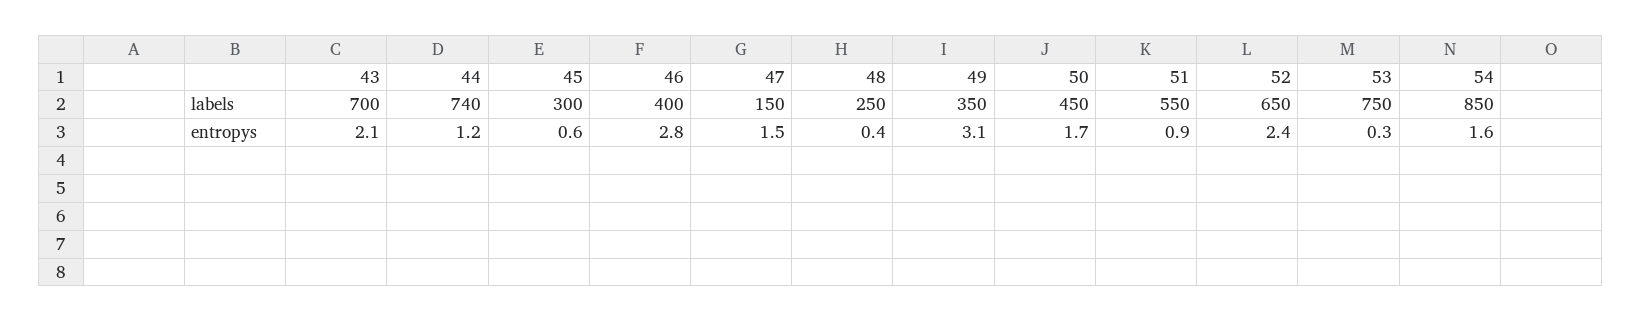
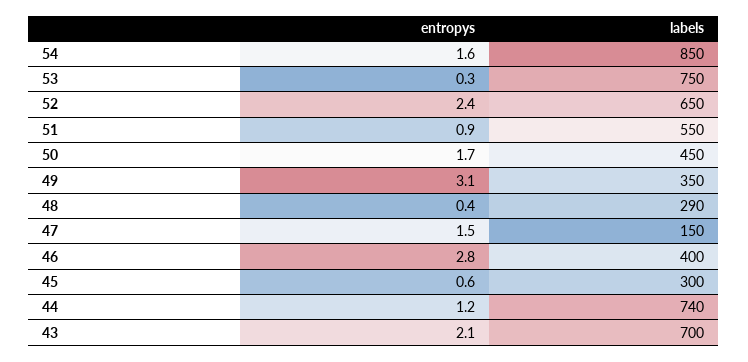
  {
    "43": {
      "labels": 700,
      "entropys": 2.1
    },
    "44": {
      "labels": 740,
      "entropys": 1.2
    },
    "45": {
      "labels": 300,
      "entropys": 0.6
    },
    "46": {
      "labels": 400,
      "entropys": 2.8
    },
    "47": {
      "labels": 150,
      "entropys": 1.5
    },
    "48": {
-     "labels": 250,
+     "labels": 290,
      "entropys": 0.4
    },
    "49": {
      "labels": 350,
      "entropys": 3.1
    },
    "50": {
      "labels": 450,
      "entropys": 1.7
    },
    "51": {
      "labels": 550,
      "entropys": 0.9
    },
    "52": {
      "labels": 650,
      "entropys": 2.4
    },
    "53": {
      "labels": 750,
      "entropys": 0.3
    },
    "54": {
      "labels": 850,
      "entropys": 1.6
    }
  }

